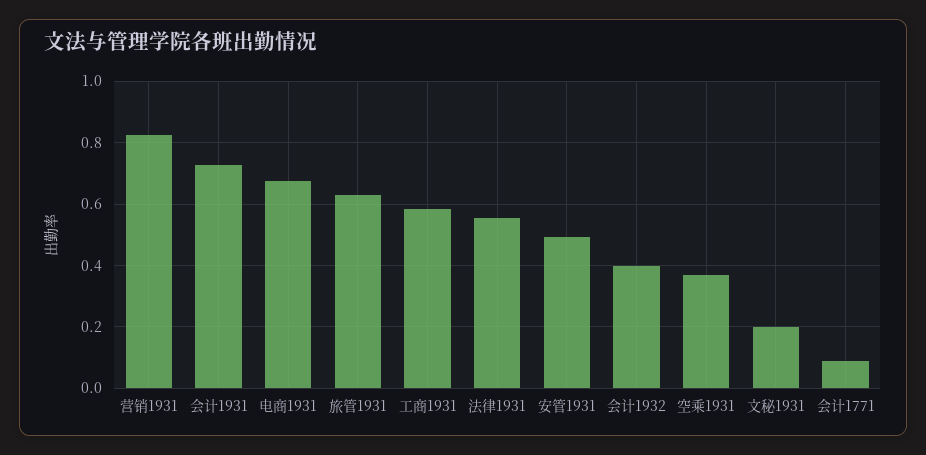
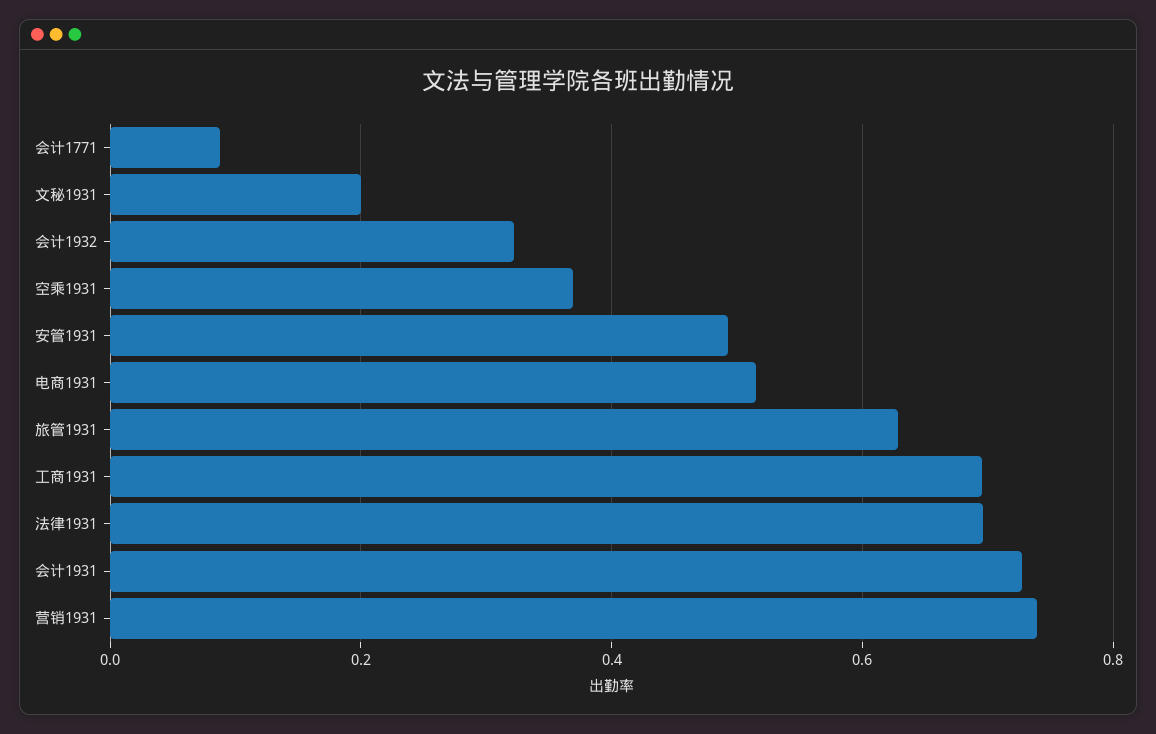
  {
-   "营销1931": 0.82,
+   "营销1931": 0.74,
    "会计1931": 0.72,
-   "电商1931": 0.68,
+   "电商1931": 0.52,
    "旅管1931": 0.62,
-   "工商1931": 0.58,
+   "工商1931": 0.7,
-   "法律1931": 0.56,
+   "法律1931": 0.7,
    "安管1931": 0.5,
-   "会计1932": 0.4,
+   "会计1932": 0.32,
    "空乘1931": 0.36,
    "文秘1931": 0.2,
    "会计1771": 0.08
  }

